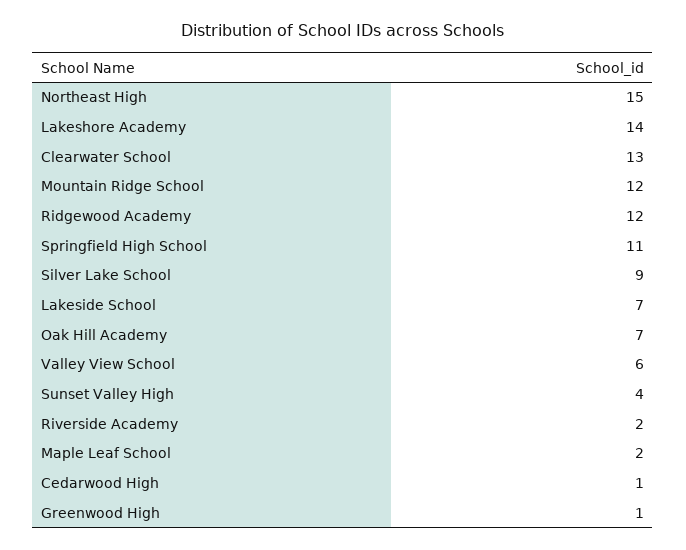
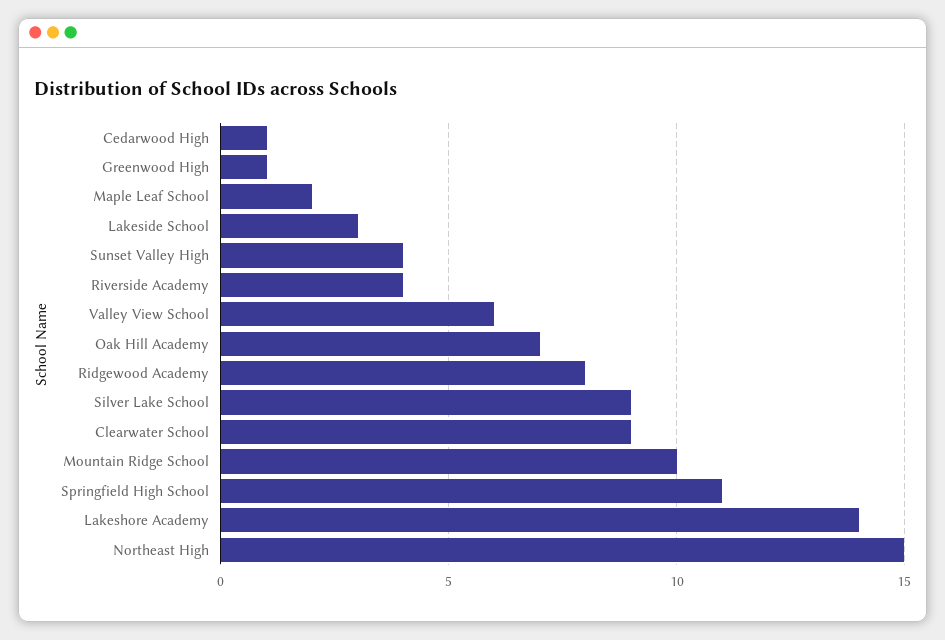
  {
    "Northeast High": 15,
    "Lakeshore Academy": 14,
-   "Clearwater School": 13,
+   "Clearwater School": 9,
-   "Mountain Ridge School": 12,
+   "Mountain Ridge School": 10,
-   "Ridgewood Academy": 12,
+   "Ridgewood Academy": 8,
    "Springfield High School": 11,
    "Silver Lake School": 9,
-   "Lakeside School": 7,
+   "Lakeside School": 3,
    "Oak Hill Academy": 7,
    "Valley View School": 6,
    "Sunset Valley High": 4,
-   "Riverside Academy": 2,
+   "Riverside Academy": 4,
    "Maple Leaf School": 2,
    "Cedarwood High": 1,
    "Greenwood High": 1
  }

